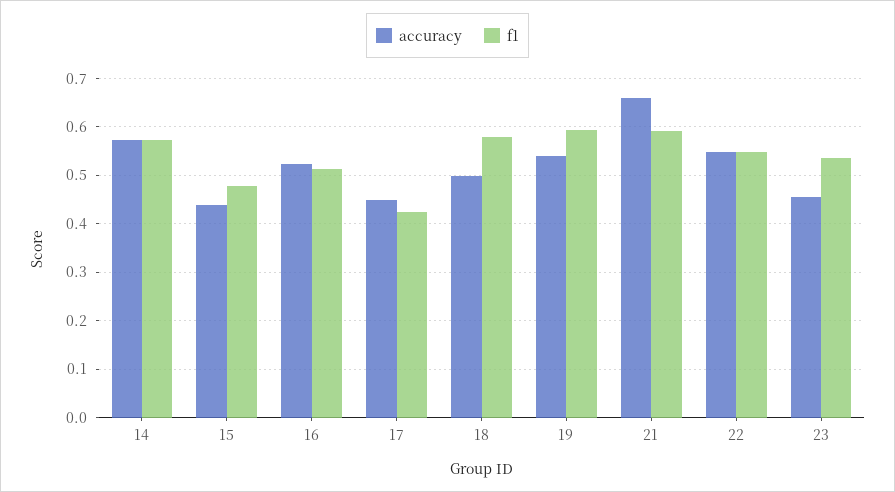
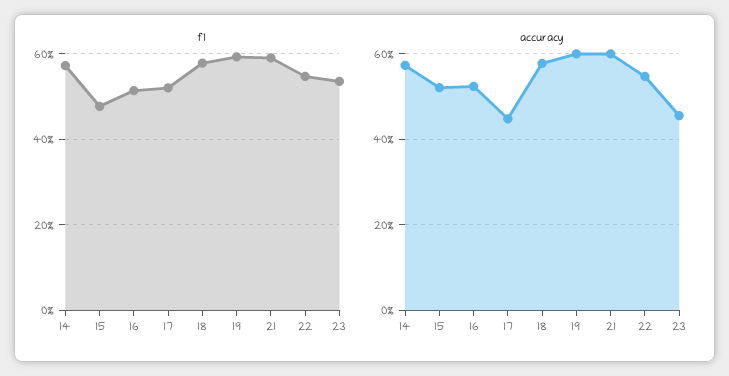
  {
    "accuracy": {
      "14": 0.58,
-     "15": 0.44,
+     "15": 0.52,
      "16": 0.52,
      "17": 0.44,
-     "18": 0.5,
+     "18": 0.58,
-     "19": 0.54,
+     "19": 0.6,
-     "21": 0.66,
+     "21": 0.6,
      "22": 0.54,
      "23": 0.46
    },
    "f1": {
      "14": 0.58,
      "15": 0.48,
      "16": 0.52,
-     "17": 0.42,
+     "17": 0.52,
      "18": 0.58,
      "19": 0.6,
      "21": 0.6,
      "22": 0.54,
      "23": 0.54
    }
  }

